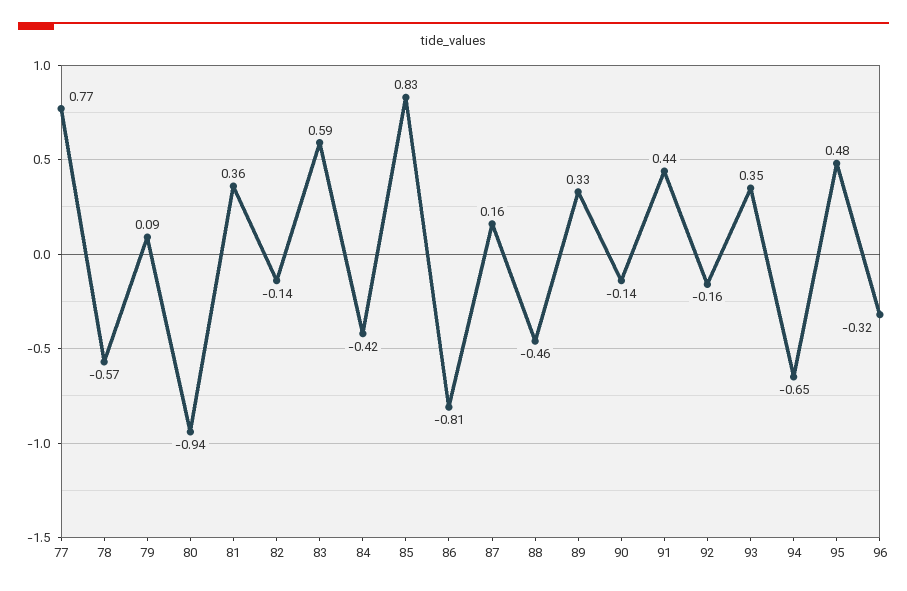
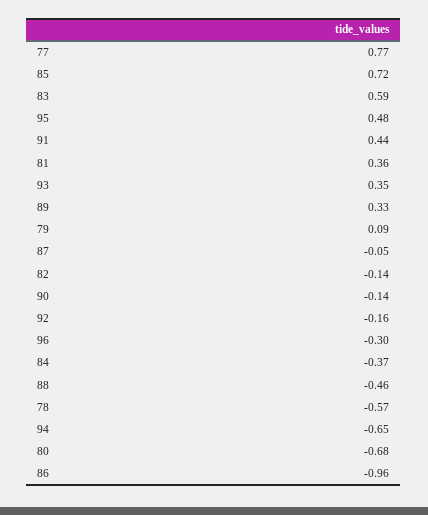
  {
    "77": 0.77,
    "78": -0.57,
    "79": 0.09,
-   "80": -0.94,
+   "80": -0.68,
    "81": 0.36,
    "82": -0.14,
    "83": 0.59,
-   "84": -0.42,
+   "84": -0.37,
-   "85": 0.83,
+   "85": 0.72,
-   "86": -0.81,
+   "86": -0.96,
-   "87": 0.16,
+   "87": -0.05,
    "88": -0.46,
    "89": 0.33,
    "90": -0.14,
    "91": 0.44,
    "92": -0.16,
    "93": 0.35,
    "94": -0.65,
    "95": 0.48,
-   "96": -0.32
+   "96": -0.3
  }

